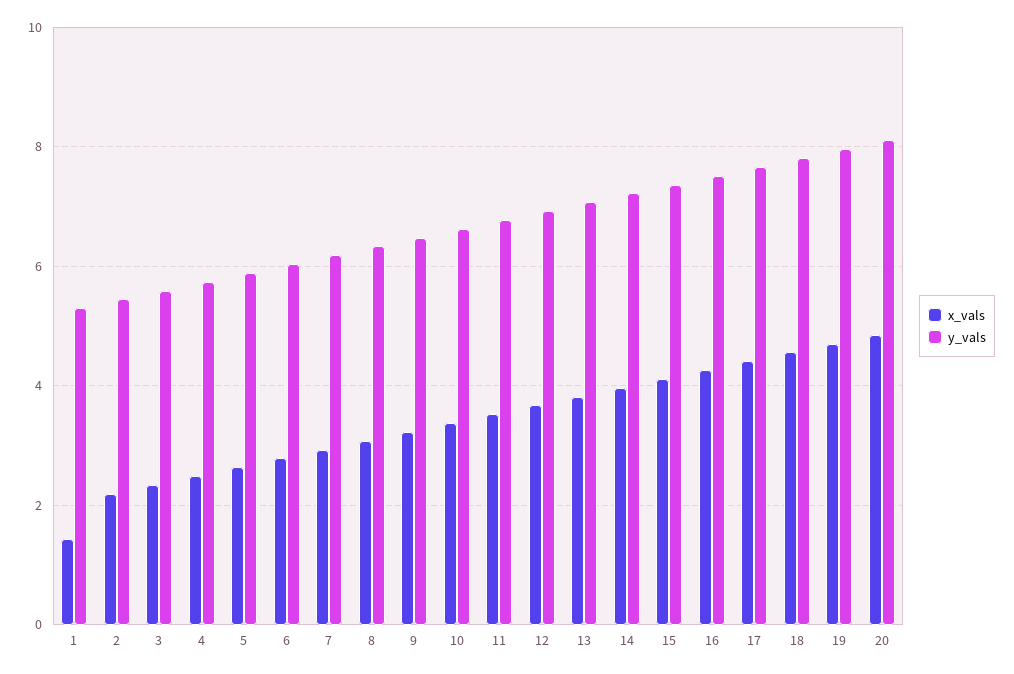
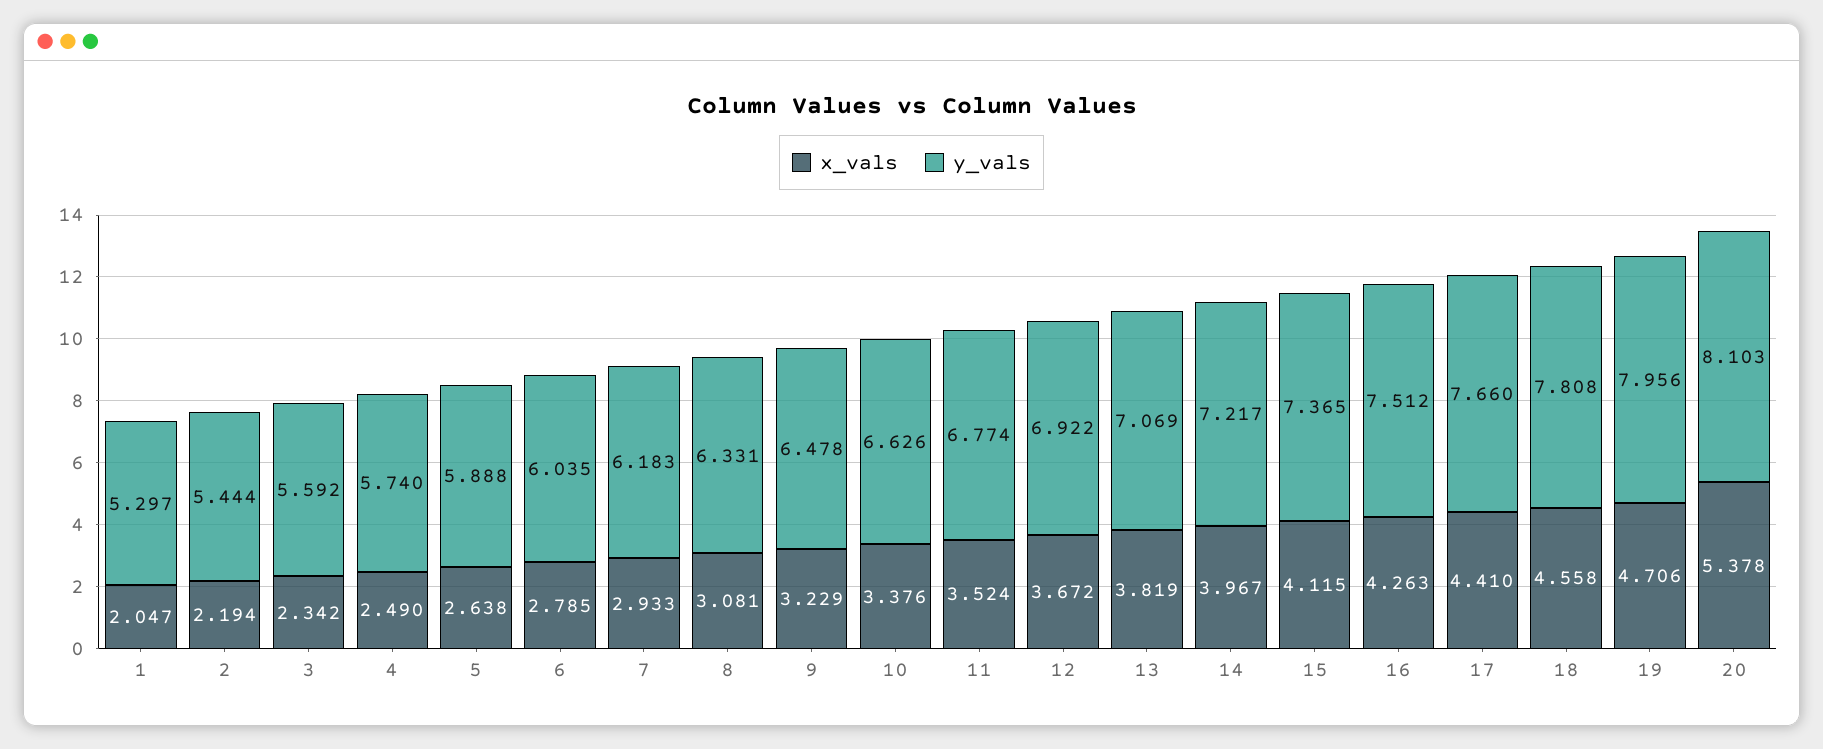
  {
    "x_vals": {
-     "1": 1.4,
+     "1": 2.047,
      "2": 2.194,
      "3": 2.342,
      "4": 2.49,
      "5": 2.638,
      "6": 2.785,
      "7": 2.933,
      "8": 3.081,
      "9": 3.229,
      "10": 3.376,
      "11": 3.524,
      "12": 3.672,
      "13": 3.819,
      "14": 3.967,
      "15": 4.115,
      "16": 4.263,
      "17": 4.41,
      "18": 4.558,
      "19": 4.706,
-     "20": 4.8
+     "20": 5.378
    },
    "y_vals": {
      "1": 5.297,
      "2": 5.444,
      "3": 5.592,
      "4": 5.74,
      "5": 5.888,
      "6": 6.035,
      "7": 6.183,
      "8": 6.331,
      "9": 6.478,
      "10": 6.626,
      "11": 6.774,
      "12": 6.922,
      "13": 7.069,
      "14": 7.217,
      "15": 7.365,
      "16": 7.512,
      "17": 7.66,
      "18": 7.808,
      "19": 7.956,
      "20": 8.103
    }
  }

